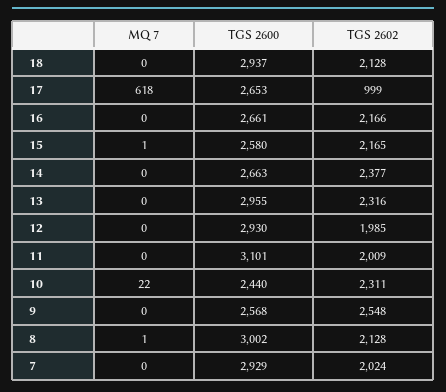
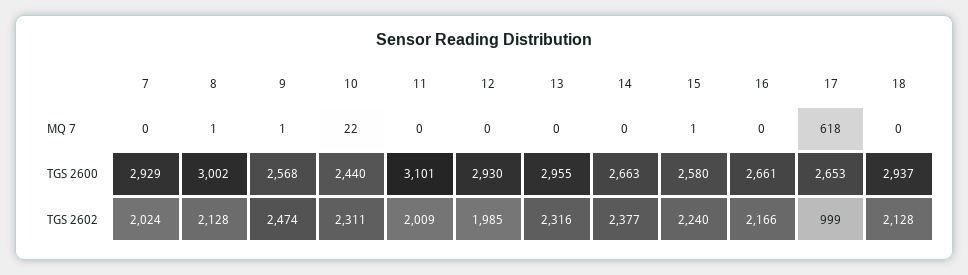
  {
    "MQ 7": {
      "18": 0,
      "17": 618,
      "16": 0,
      "15": 1,
      "14": 0,
      "13": 0,
      "12": 0,
      "11": 0,
      "10": 22,
-     "9": 0,
+     "9": 1,
      "8": 1,
      "7": 0
    },
    "TGS 2600": {
      "18": 2937,
      "17": 2653,
      "16": 2661,
      "15": 2580,
      "14": 2663,
      "13": 2955,
      "12": 2930,
      "11": 3101,
      "10": 2440,
      "9": 2568,
      "8": 3002,
      "7": 2929
    },
    "TGS 2602": {
      "18": 2128,
      "17": 999,
      "16": 2166,
-     "15": 2165,
+     "15": 2240,
      "14": 2377,
      "13": 2316,
      "12": 1985,
      "11": 2009,
      "10": 2311,
-     "9": 2548,
+     "9": 2474,
      "8": 2128,
      "7": 2024
    }
  }

